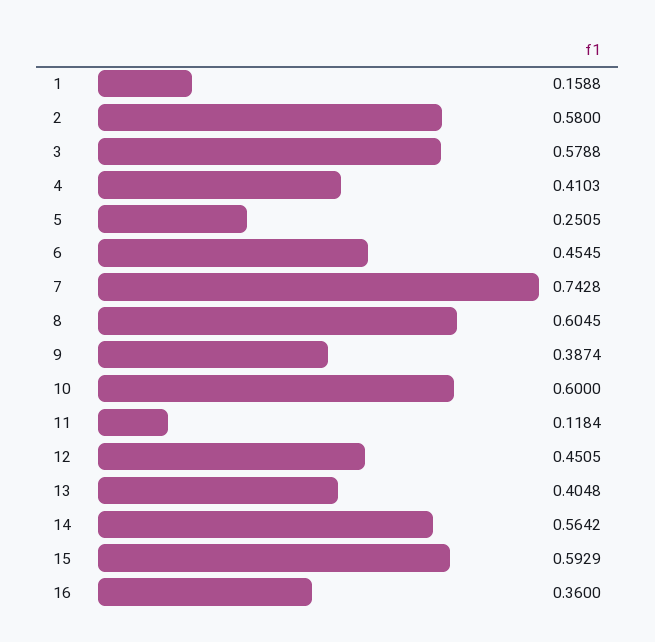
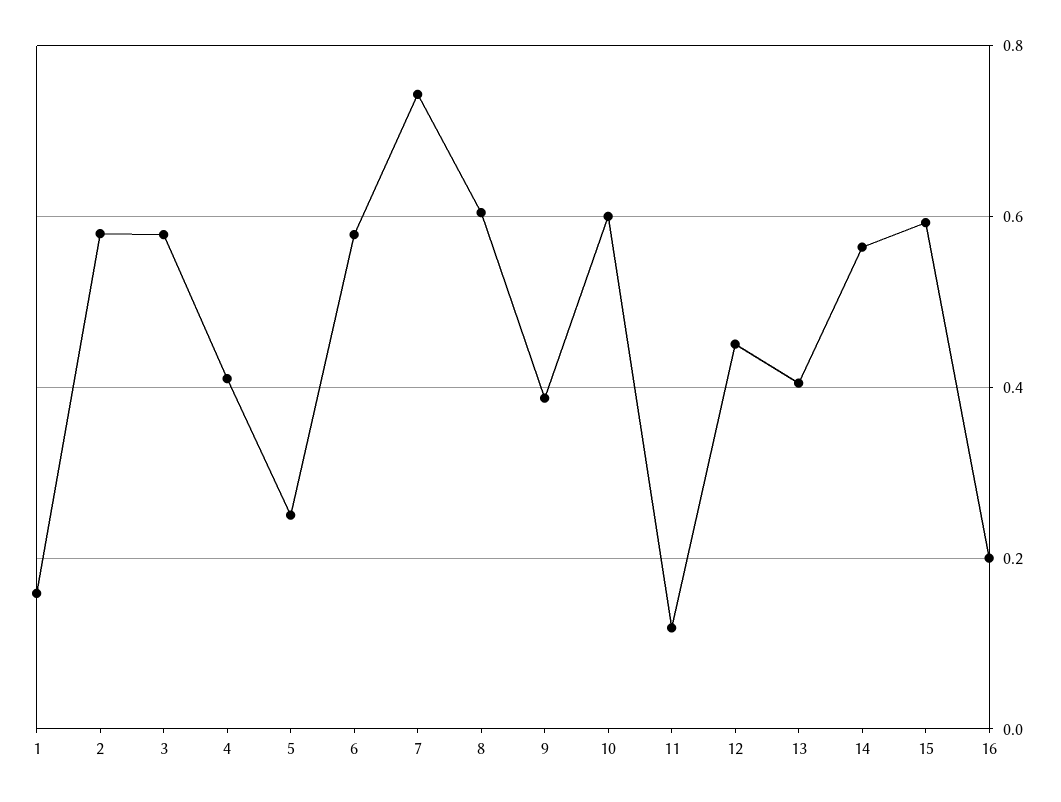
  {
    "1": 0.1588,
    "2": 0.58,
    "3": 0.5788,
    "4": 0.4103,
    "5": 0.2505,
-   "6": 0.4545,
+   "6": 0.58,
    "7": 0.7428,
    "8": 0.6045,
    "9": 0.3874,
    "10": 0.6,
    "11": 0.1184,
    "12": 0.4505,
    "13": 0.4048,
    "14": 0.5642,
    "15": 0.5929,
-   "16": 0.36
+   "16": 0.2
  }

